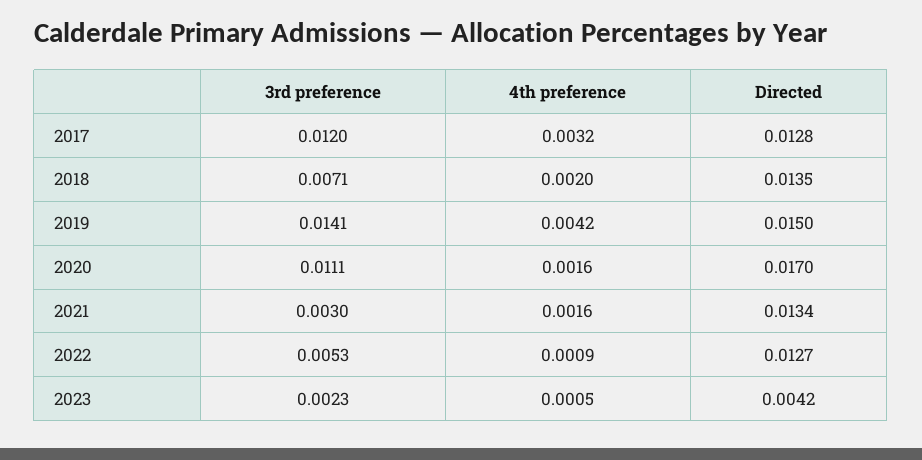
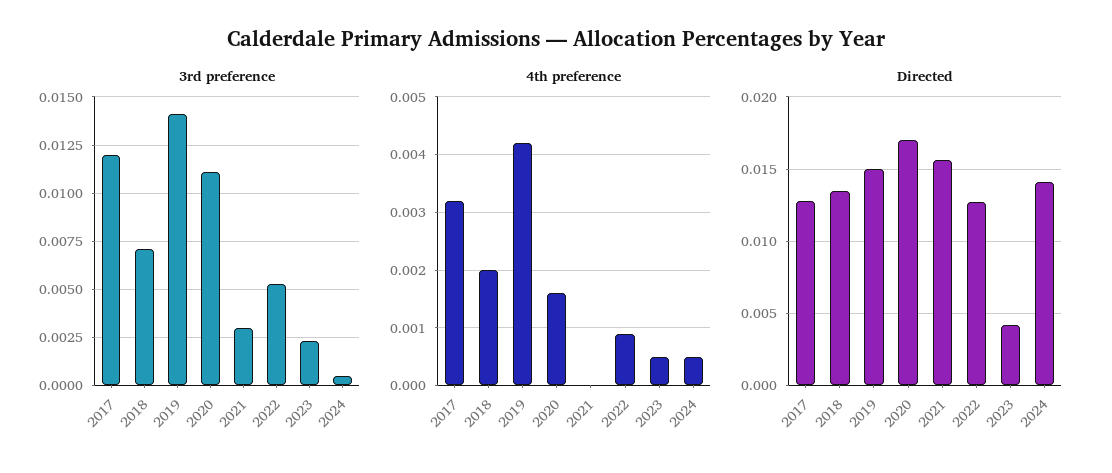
  {
    "3rd preference": {
      "2017": 0.012,
      "2018": 0.0071,
      "2019": 0.0141,
      "2020": 0.0111,
      "2021": 0.003,
      "2022": 0.0053,
-     "2023": 0.0023
+     "2023": 0.0023,
+     "2024": 0.0005
    },
    "4th preference": {
      "2017": 0.0032,
      "2018": 0.002,
      "2019": 0.0042,
      "2020": 0.0016,
-     "2021": 0.0016,
+     "2021": 0,
      "2022": 0.0009,
-     "2023": 0.0005
+     "2023": 0.0005,
+     "2024": 0.0005
    },
    "Directed": {
      "2017": 0.0128,
      "2018": 0.0135,
      "2019": 0.015,
      "2020": 0.017,
-     "2021": 0.0134,
+     "2021": 0.0155,
      "2022": 0.0127,
-     "2023": 0.0042
+     "2023": 0.0042,
+     "2024": 0.014
    }
  }

